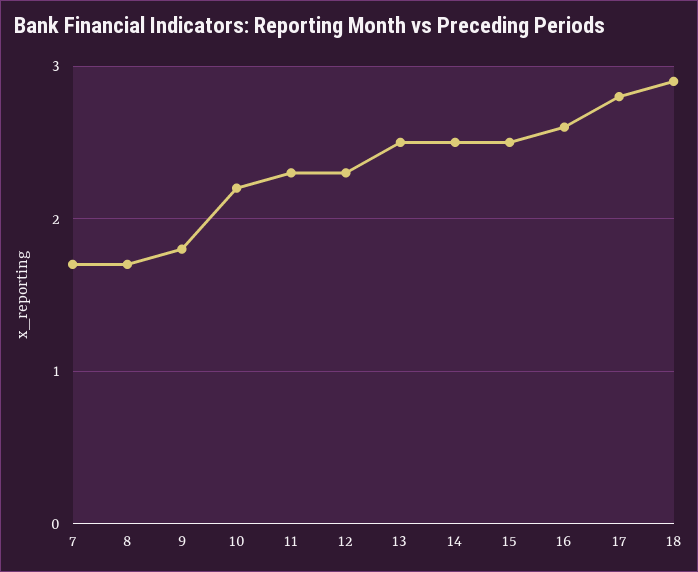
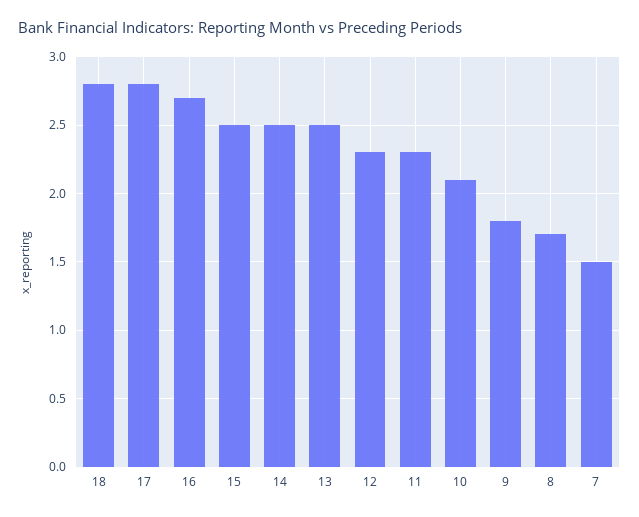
  {
-   "7": 1.7,
+   "7": 1.5,
    "8": 1.7,
    "9": 1.8,
-   "10": 2.2,
+   "10": 2.1,
    "11": 2.3,
    "12": 2.3,
    "13": 2.5,
    "14": 2.5,
    "15": 2.5,
-   "16": 2.6,
+   "16": 2.7,
    "17": 2.8,
-   "18": 2.9
+   "18": 2.8
  }

